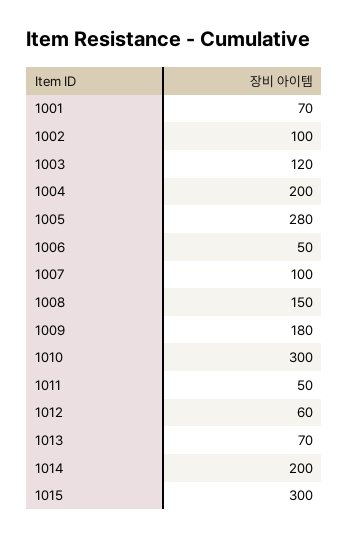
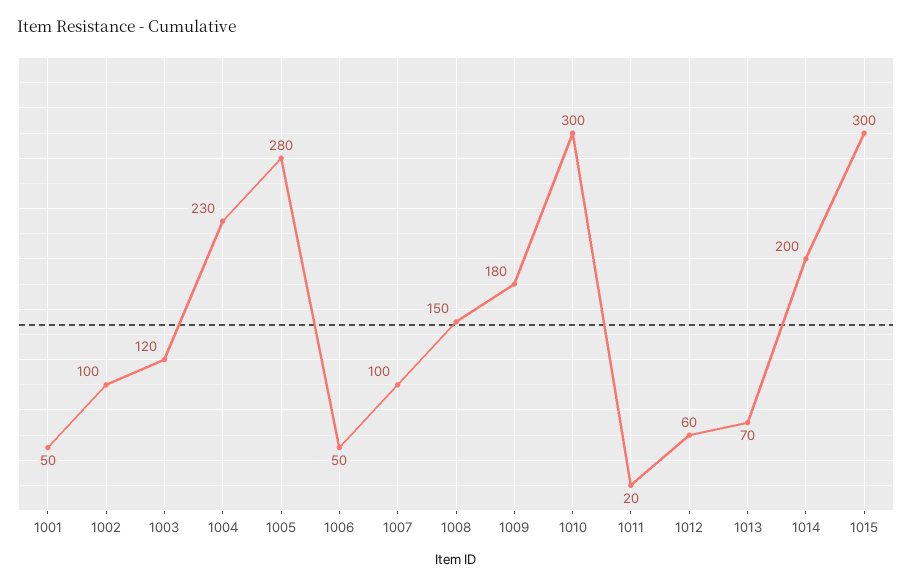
  {
-   "1001": 70,
+   "1001": 50,
    "1002": 100,
    "1003": 120,
-   "1004": 200,
+   "1004": 230,
    "1005": 280,
    "1006": 50,
    "1007": 100,
    "1008": 150,
    "1009": 180,
    "1010": 300,
-   "1011": 50,
+   "1011": 20,
    "1012": 60,
    "1013": 70,
    "1014": 200,
    "1015": 300
  }

